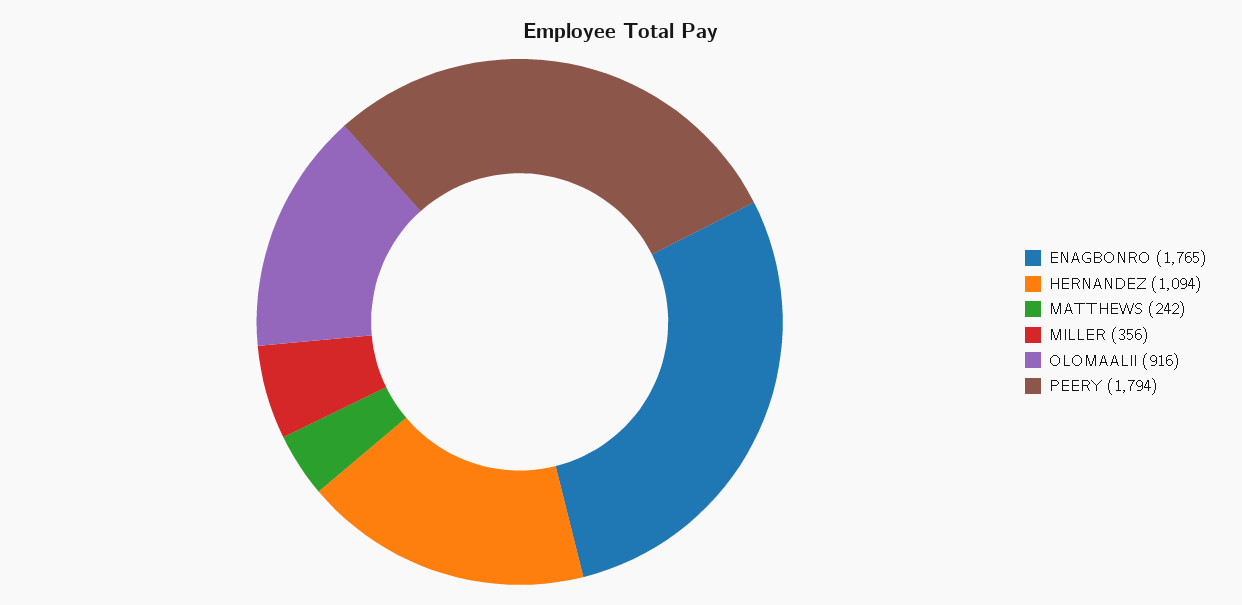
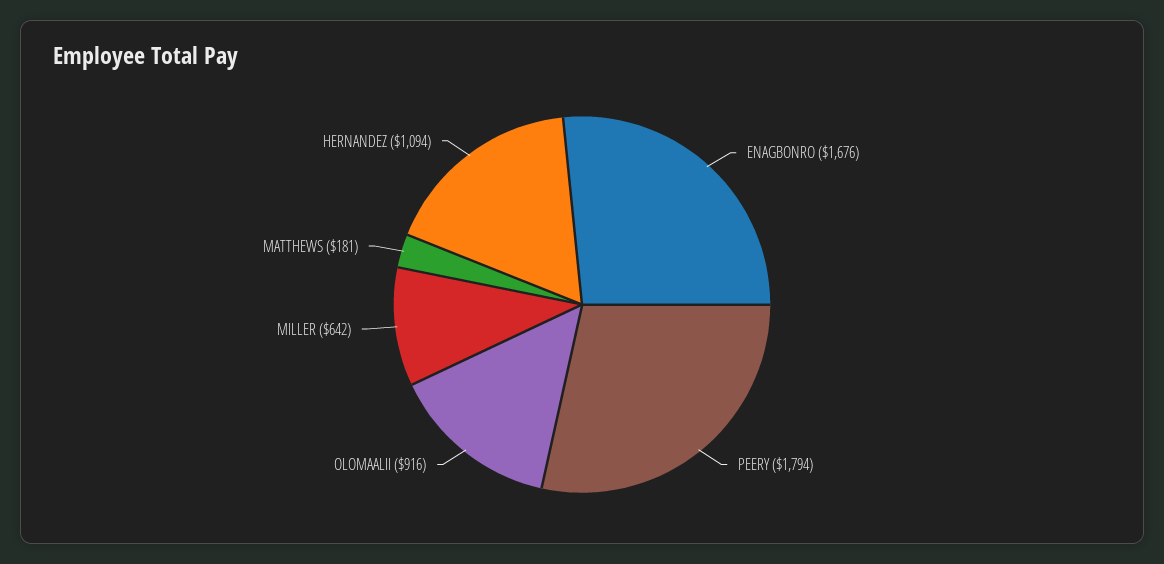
  {
-   "ENAGBONRO": 1765,
+   "ENAGBONRO": 1676,
    "HERNANDEZ": 1094,
-   "MATTHEWS": 242,
+   "MATTHEWS": 181,
-   "MILLER": 356,
+   "MILLER": 642,
    "OLOMAALII": 916,
    "PEERY": 1794
  }

